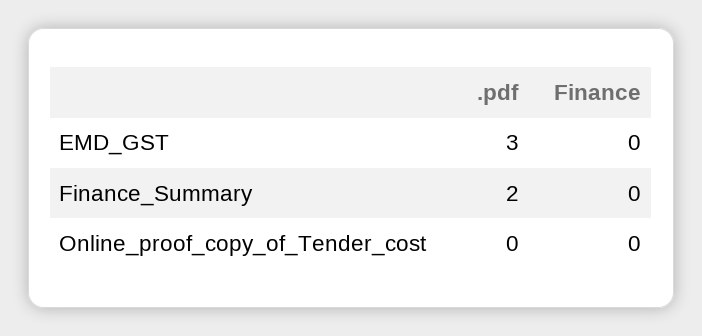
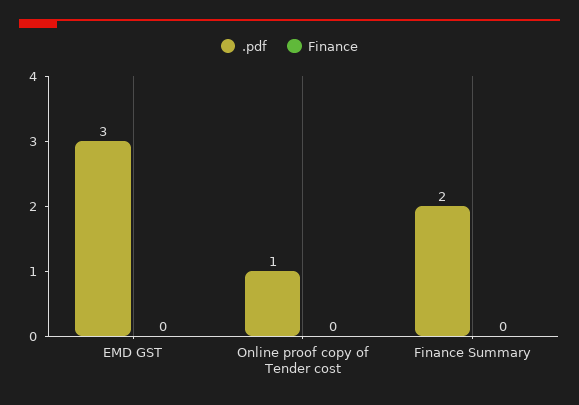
  {
    ".pdf": {
      "EMD_GST": 3,
      "Finance_Summary": 2,
-     "Online_proof_copy_of_Tender_cost": 0
+     "Online_proof_copy_of_Tender_cost": 1
    },
    "Finance": {
      "EMD_GST": 0,
      "Finance_Summary": 0,
      "Online_proof_copy_of_Tender_cost": 0
    }
  }

